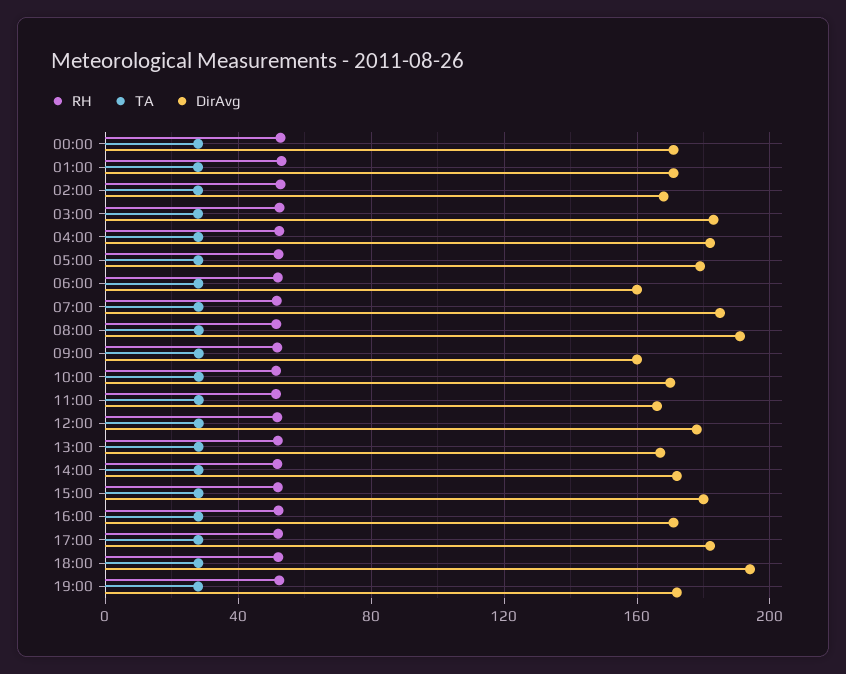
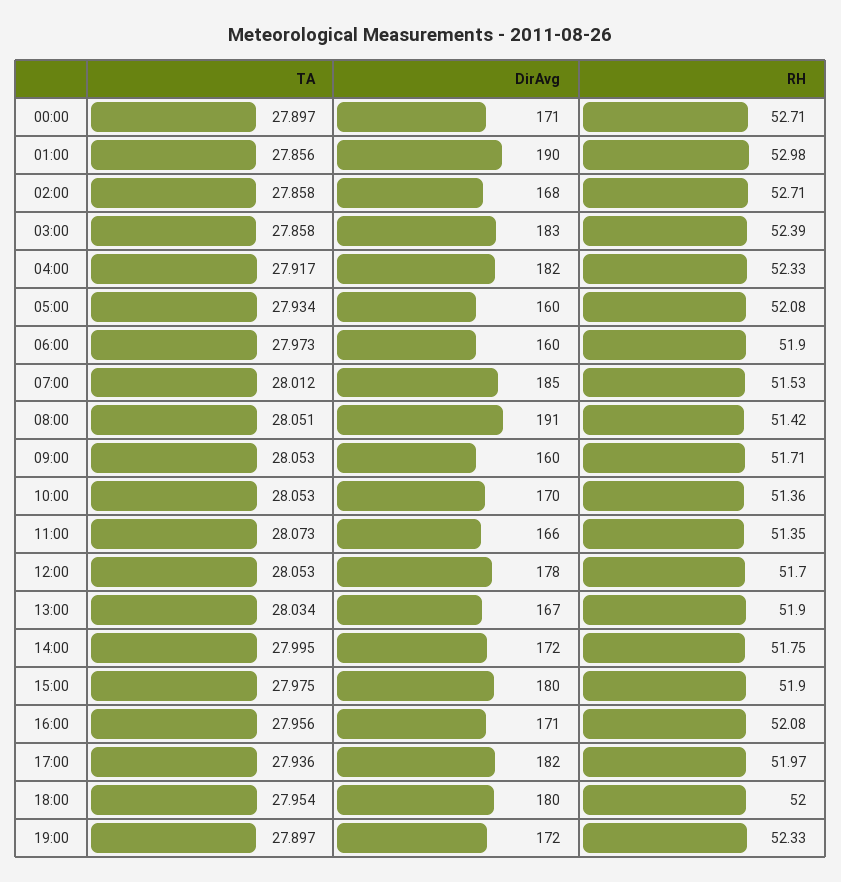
  {
    "RH": {
      "00:00": 52.71,
      "01:00": 52.98,
      "02:00": 52.71,
      "03:00": 52.39,
      "04:00": 52.33,
      "05:00": 52.08,
      "06:00": 51.9,
      "07:00": 51.53,
      "08:00": 51.42,
      "09:00": 51.71,
      "10:00": 51.36,
      "11:00": 51.35,
      "12:00": 51.7,
      "13:00": 51.9,
      "14:00": 51.75,
      "15:00": 51.9,
      "16:00": 52.08,
      "17:00": 51.97,
      "18:00": 52,
      "19:00": 52.33
    },
    "TA": {
      "00:00": 27.897,
      "01:00": 27.856,
      "02:00": 27.858,
      "03:00": 27.858,
      "04:00": 27.917,
      "05:00": 27.934,
      "06:00": 27.973,
      "07:00": 28.012,
      "08:00": 28.051,
      "09:00": 28.053,
      "10:00": 28.053,
      "11:00": 28.073,
      "12:00": 28.053,
      "13:00": 28.034,
      "14:00": 27.995,
      "15:00": 27.975,
      "16:00": 27.956,
      "17:00": 27.936,
      "18:00": 27.954,
      "19:00": 27.897
    },
    "DirAvg": {
      "00:00": 171,
-     "01:00": 170,
+     "01:00": 190,
      "02:00": 168,
      "03:00": 183,
      "04:00": 182,
-     "05:00": 180,
+     "05:00": 160,
      "06:00": 160,
      "07:00": 185,
      "08:00": 191,
      "09:00": 160,
      "10:00": 170,
      "11:00": 166,
      "12:00": 178,
      "13:00": 167,
      "14:00": 172,
      "15:00": 180,
      "16:00": 171,
      "17:00": 182,
-     "18:00": 195,
+     "18:00": 180,
      "19:00": 172
    }
  }

